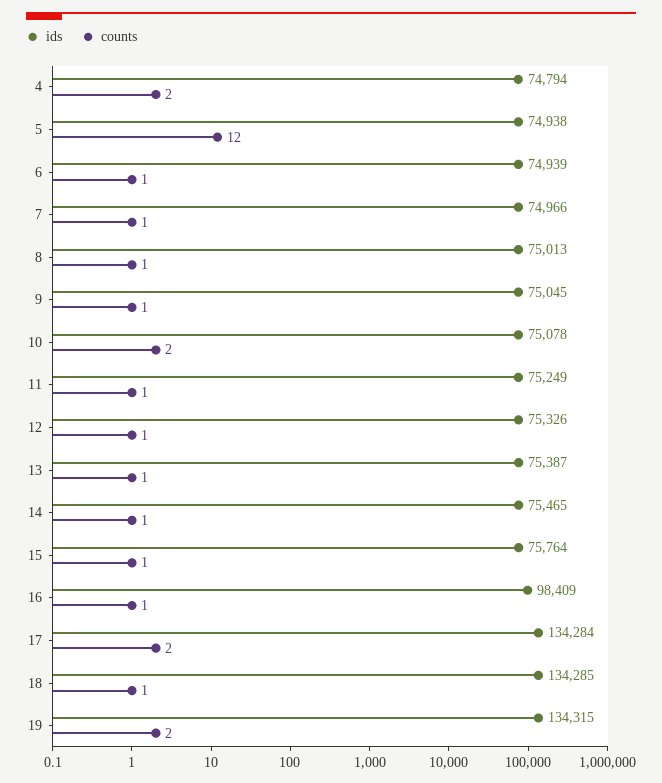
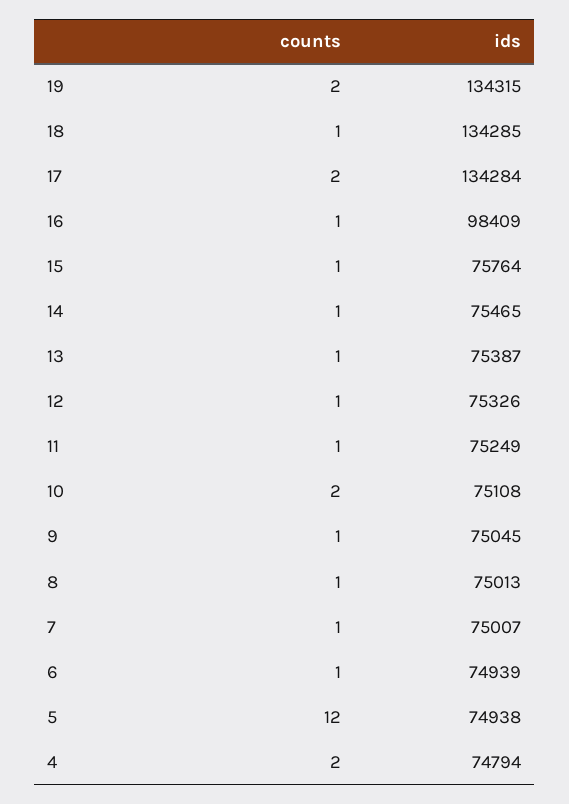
  {
    "ids": {
      "4": 74794,
      "5": 74938,
      "6": 74939,
-     "7": 74966,
+     "7": 75007,
      "8": 75013,
      "9": 75045,
-     "10": 75078,
+     "10": 75108,
      "11": 75249,
      "12": 75326,
      "13": 75387,
      "14": 75465,
      "15": 75764,
      "16": 98409,
      "17": 134284,
      "18": 134285,
      "19": 134315
    },
    "counts": {
      "4": 2,
      "5": 12,
      "6": 1,
      "7": 1,
      "8": 1,
      "9": 1,
      "10": 2,
      "11": 1,
      "12": 1,
      "13": 1,
      "14": 1,
      "15": 1,
      "16": 1,
      "17": 2,
      "18": 1,
      "19": 2
    }
  }

